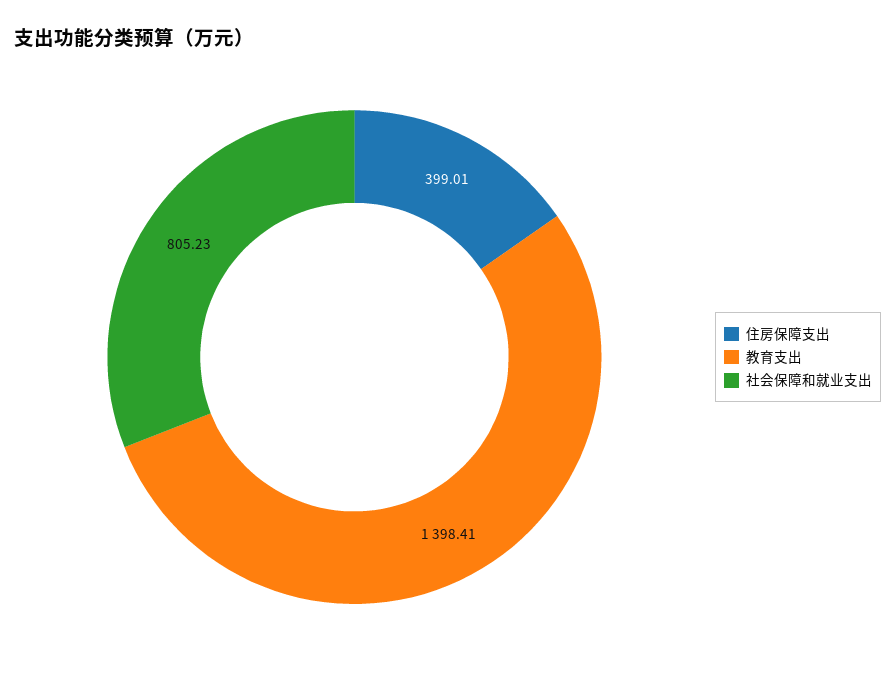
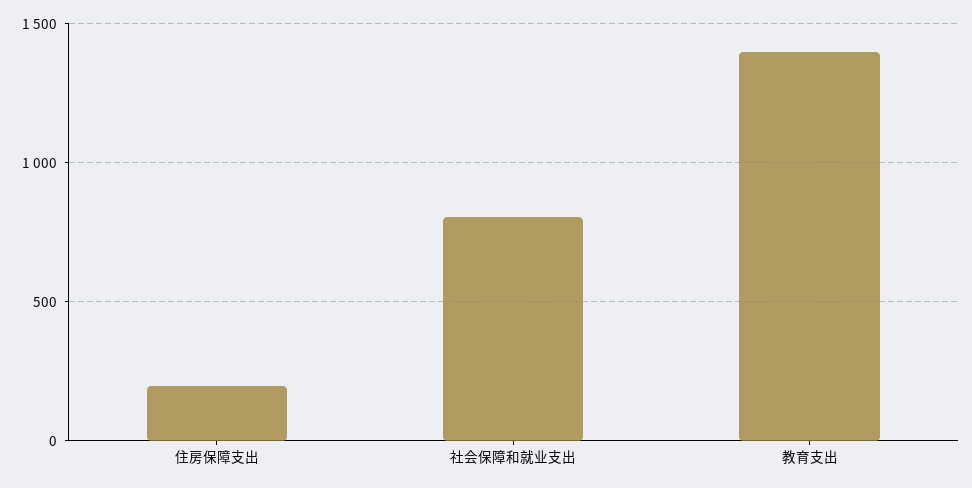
  {
-   "住房保障支出": 399.01,
+   "住房保障支出": 200,
    "教育支出": 1398.41,
    "社会保障和就业支出": 805.23
  }

